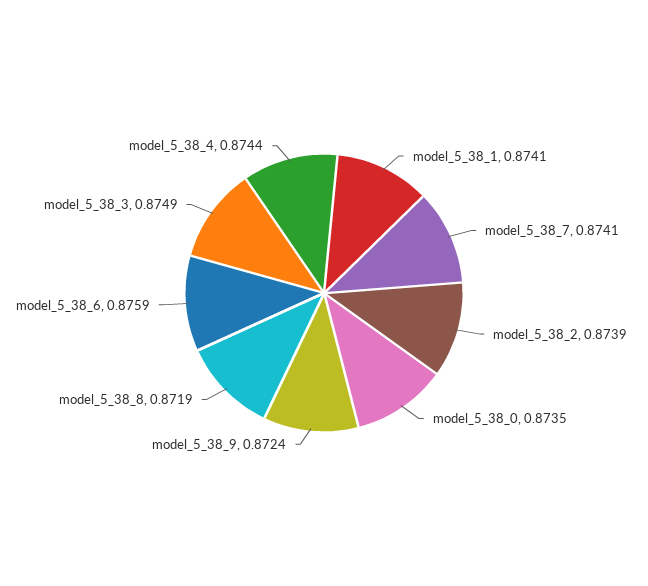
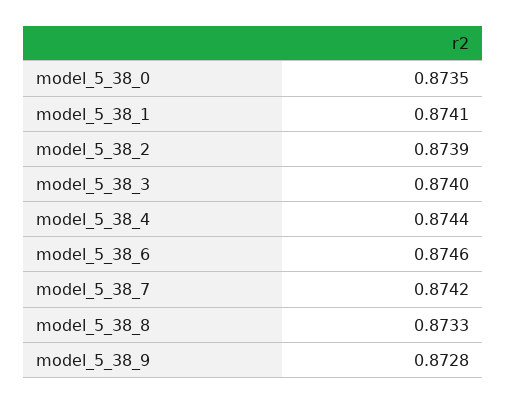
  {
    "model_5_38_1": 0.8741,
-   "model_5_38_7": 0.8741,
+   "model_5_38_7": 0.8742,
    "model_5_38_2": 0.8739,
    "model_5_38_0": 0.8735,
-   "model_5_38_9": 0.8724,
+   "model_5_38_9": 0.8728,
-   "model_5_38_8": 0.8719,
+   "model_5_38_8": 0.8733,
-   "model_5_38_6": 0.8759,
+   "model_5_38_6": 0.8746,
-   "model_5_38_3": 0.8749,
+   "model_5_38_3": 0.874,
    "model_5_38_4": 0.8744
  }

